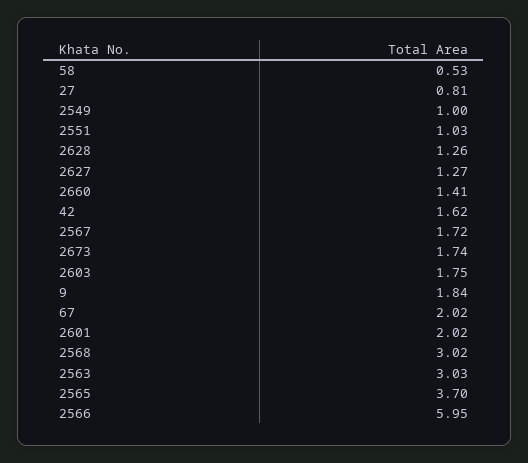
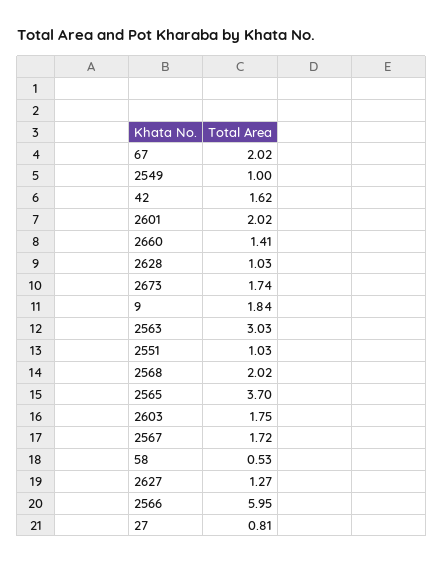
  {
    "58": 0.53,
    "27": 0.81,
    "2549": 1,
    "2551": 1.03,
-   "2628": 1.26,
+   "2628": 1.03,
    "2627": 1.27,
    "2660": 1.41,
    "42": 1.62,
    "2567": 1.72,
    "2673": 1.74,
    "2603": 1.75,
    "9": 1.84,
    "67": 2.02,
    "2601": 2.02,
-   "2568": 3.02,
+   "2568": 2.02,
    "2563": 3.03,
    "2565": 3.7,
    "2566": 5.95
  }

